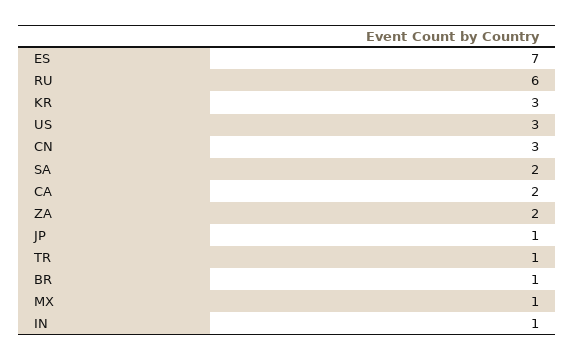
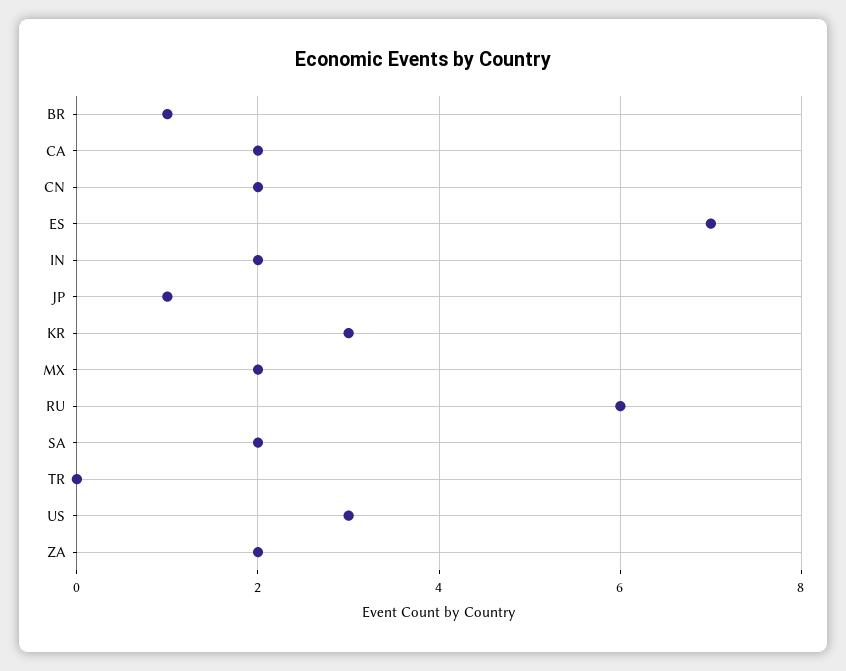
  {
    "ES": 7,
    "RU": 6,
    "KR": 3,
    "US": 3,
-   "CN": 3,
+   "CN": 2,
    "SA": 2,
    "CA": 2,
    "ZA": 2,
    "JP": 1,
-   "TR": 1,
+   "TR": 0,
    "BR": 1,
-   "MX": 1,
+   "MX": 2,
-   "IN": 1
+   "IN": 2
  }

